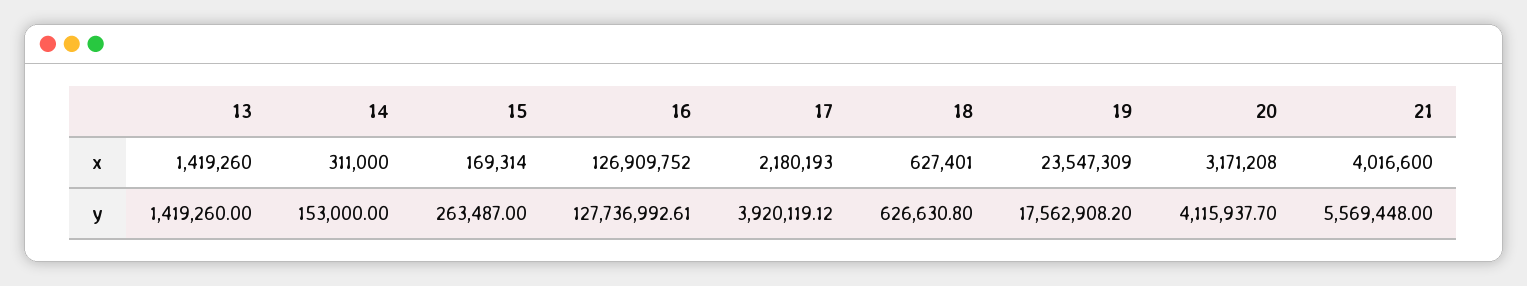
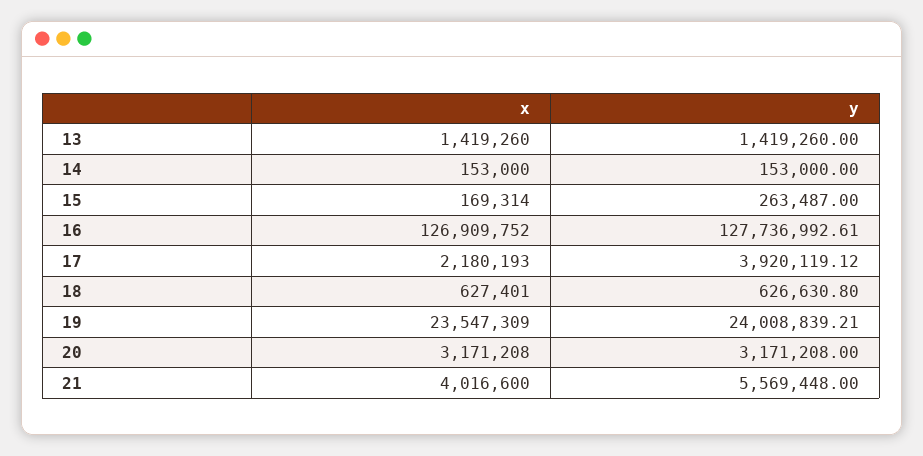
  {
    "13": {
      "x": 1419260,
      "y": 1419260
    },
    "14": {
-     "x": 311000,
+     "x": 153000,
      "y": 153000
    },
    "15": {
      "x": 169314,
      "y": 263487
    },
    "16": {
      "x": 126909752,
      "y": 127736992.61
    },
    "17": {
      "x": 2180193,
      "y": 3920119.12
    },
    "18": {
      "x": 627401,
      "y": 626630.8
    },
    "19": {
      "x": 23547309,
-     "y": 17562908.2
+     "y": 24008839.21
    },
    "20": {
      "x": 3171208,
-     "y": 4115937.7
+     "y": 3171208
    },
    "21": {
      "x": 4016600,
      "y": 5569448
    }
  }

